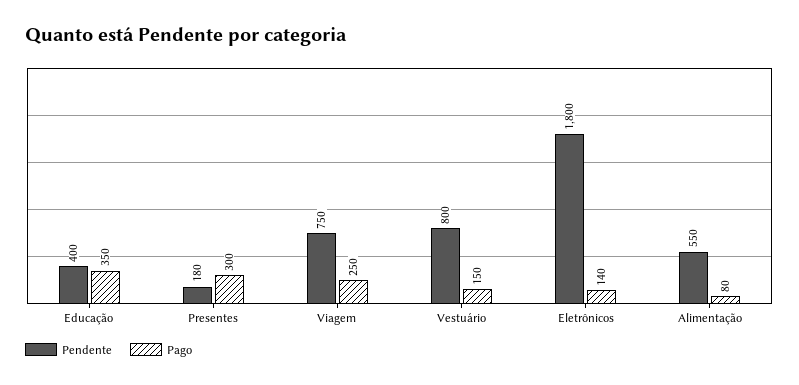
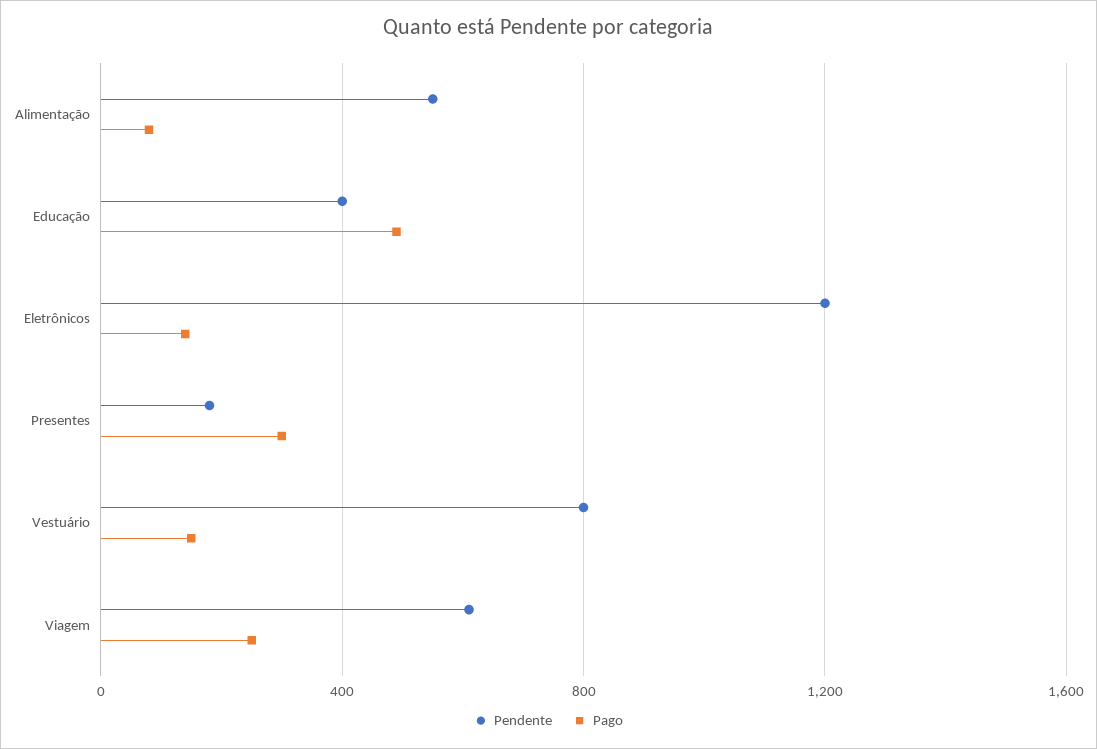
  {
    "Pendente": {
      "Educação": 400,
      "Presentes": 180,
-     "Viagem": 750,
+     "Viagem": 600,
      "Vestuário": 800,
-     "Eletrônicos": 1800,
+     "Eletrônicos": 1200,
      "Alimentação": 550
    },
    "Pago": {
-     "Educação": 350,
+     "Educação": 500,
      "Presentes": 300,
      "Viagem": 250,
      "Vestuário": 150,
      "Eletrônicos": 140,
      "Alimentação": 80
    }
  }

